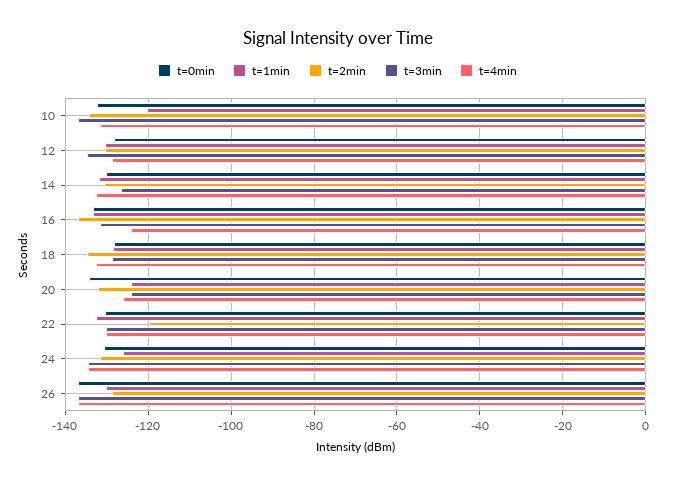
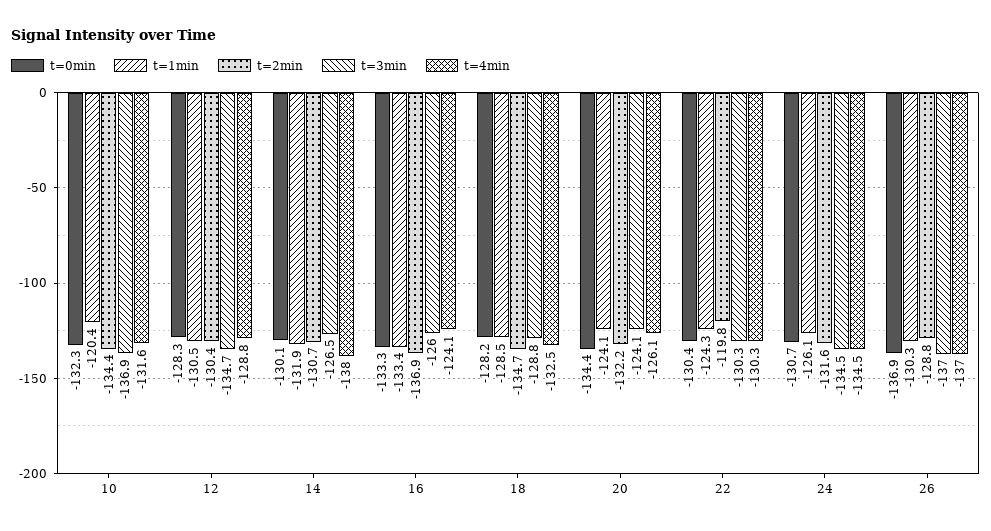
  {
    "t=0min": {
      "10": -132.3,
      "12": -128.3,
      "14": -130.1,
      "16": -133.3,
      "18": -128.2,
      "20": -134.4,
      "22": -130.4,
      "24": -130.7,
      "26": -136.9
    },
    "t=1min": {
      "10": -120.4,
      "12": -130.5,
      "14": -131.9,
      "16": -133.4,
      "18": -128.5,
      "20": -124.1,
-     "22": -132,
+     "22": -124.3,
      "24": -126.1,
      "26": -130.3
    },
    "t=2min": {
      "10": -134.4,
      "12": -130.4,
      "14": -130.7,
      "16": -136.9,
      "18": -134.7,
      "20": -132.2,
      "22": -119.8,
      "24": -131.6,
      "26": -128.8
    },
    "t=3min": {
      "10": -136.9,
      "12": -134.7,
      "14": -126.5,
-     "16": -132,
+     "16": -126,
      "18": -128.8,
      "20": -124.1,
      "22": -130.3,
      "24": -134.5,
      "26": -137
    },
    "t=4min": {
      "10": -131.6,
      "12": -128.8,
-     "14": -132,
+     "14": -138,
      "16": -124.1,
      "18": -132.5,
      "20": -126.1,
      "22": -130.3,
      "24": -134.5,
      "26": -137
    }
  }

